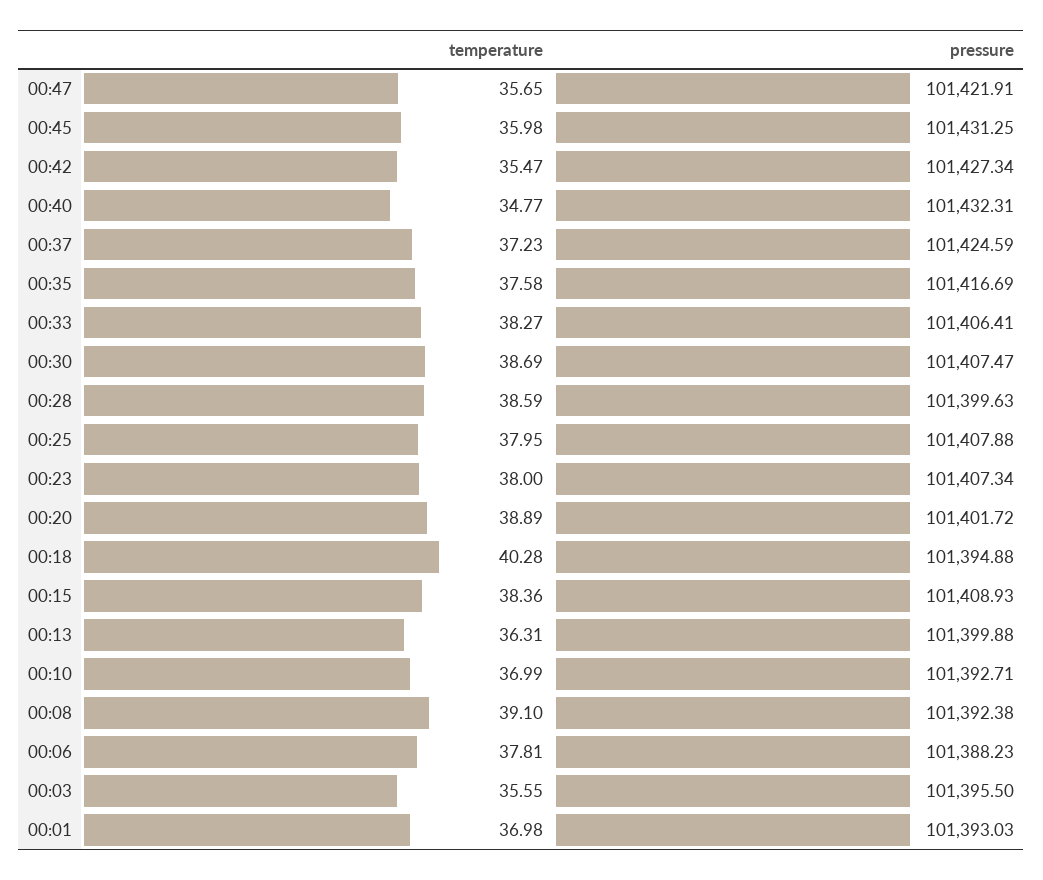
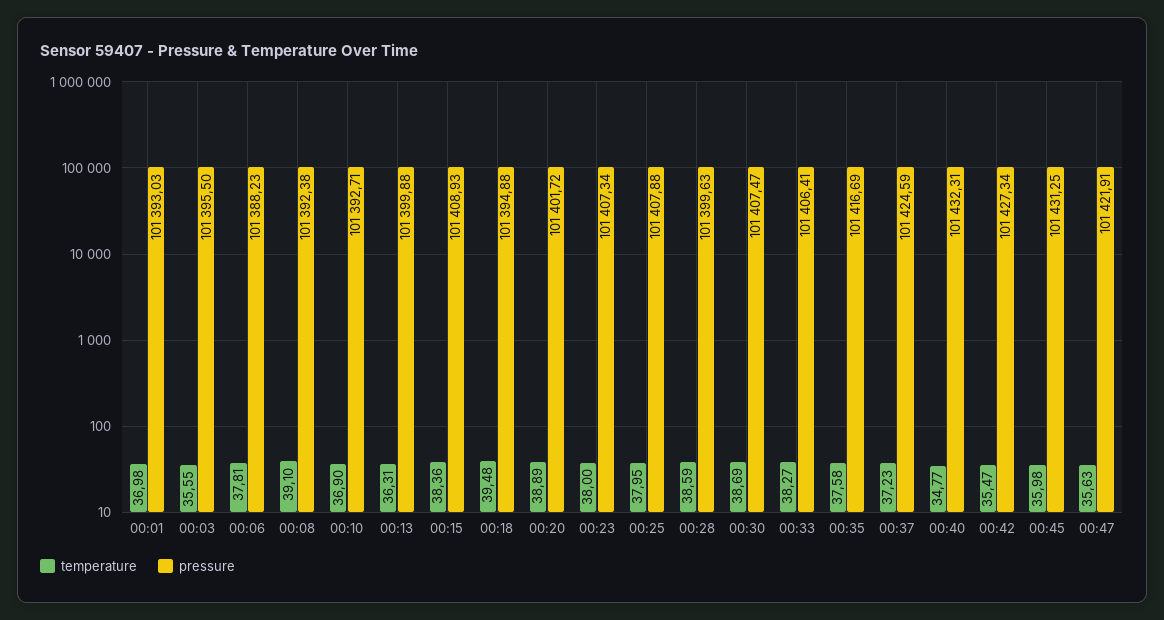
  {
    "temperature": {
-     "00:47": 35.65,
+     "00:47": 35.63,
      "00:45": 35.98,
      "00:42": 35.47,
      "00:40": 34.77,
      "00:37": 37.23,
      "00:35": 37.58,
      "00:33": 38.27,
      "00:30": 38.69,
      "00:28": 38.59,
      "00:25": 37.95,
      "00:23": 38,
      "00:20": 38.89,
-     "00:18": 40.28,
+     "00:18": 39.48,
      "00:15": 38.36,
      "00:13": 36.31,
-     "00:10": 36.99,
+     "00:10": 36.9,
      "00:08": 39.1,
      "00:06": 37.81,
      "00:03": 35.55,
      "00:01": 36.98
    },
    "pressure": {
      "00:47": 101421.91,
      "00:45": 101431.25,
      "00:42": 101427.34,
      "00:40": 101432.31,
      "00:37": 101424.59,
      "00:35": 101416.69,
      "00:33": 101406.41,
      "00:30": 101407.47,
      "00:28": 101399.63,
      "00:25": 101407.88,
      "00:23": 101407.34,
      "00:20": 101401.72,
      "00:18": 101394.88,
      "00:15": 101408.93,
      "00:13": 101399.88,
      "00:10": 101392.71,
      "00:08": 101392.38,
      "00:06": 101388.23,
      "00:03": 101395.5,
      "00:01": 101393.03
    }
  }

